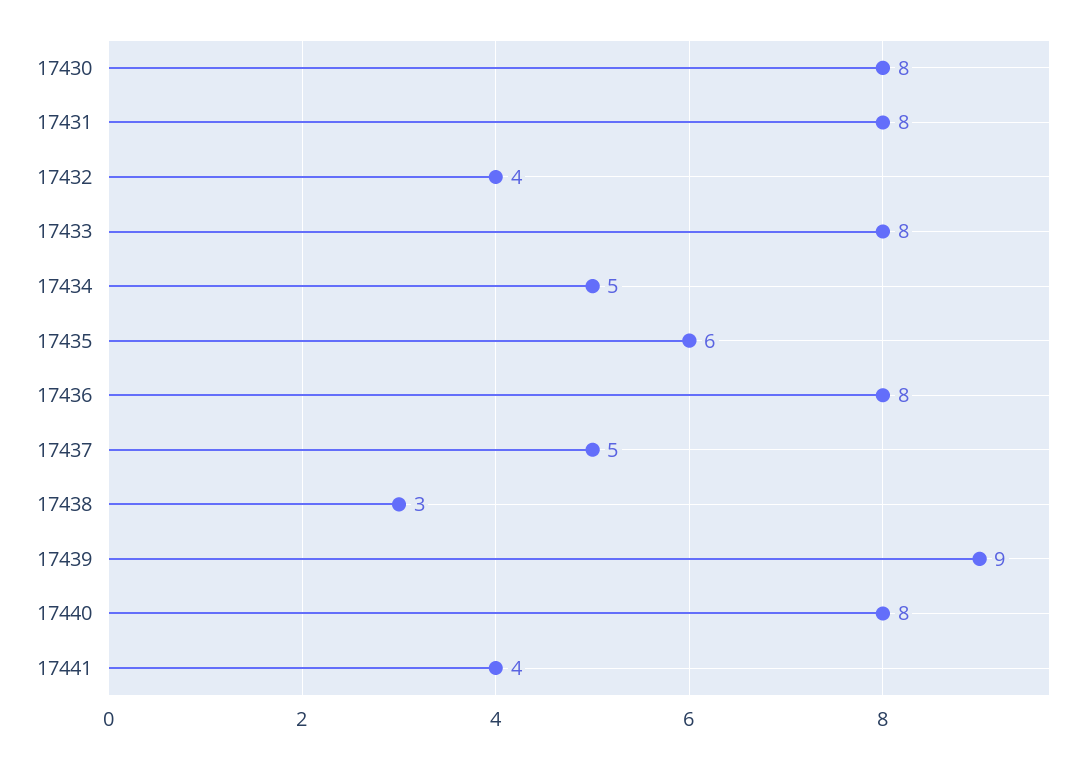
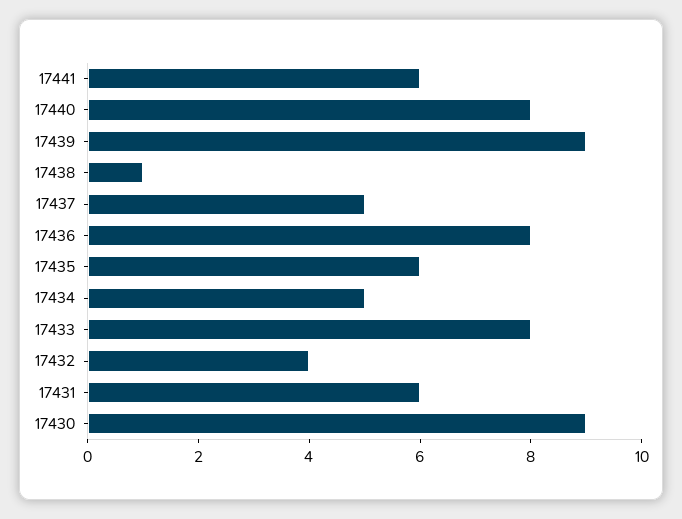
  {
-   "17430": 8,
+   "17430": 9,
-   "17431": 8,
+   "17431": 6,
    "17432": 4,
    "17433": 8,
    "17434": 5,
    "17435": 6,
    "17436": 8,
    "17437": 5,
-   "17438": 3,
+   "17438": 1,
    "17439": 9,
    "17440": 8,
-   "17441": 4
+   "17441": 6
  }

